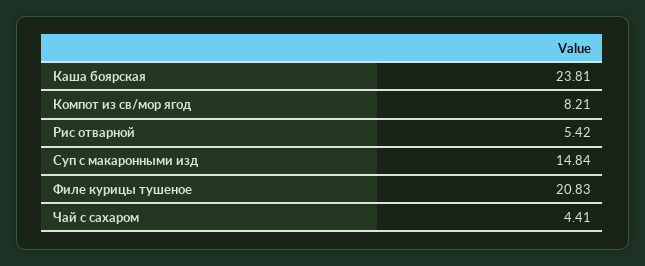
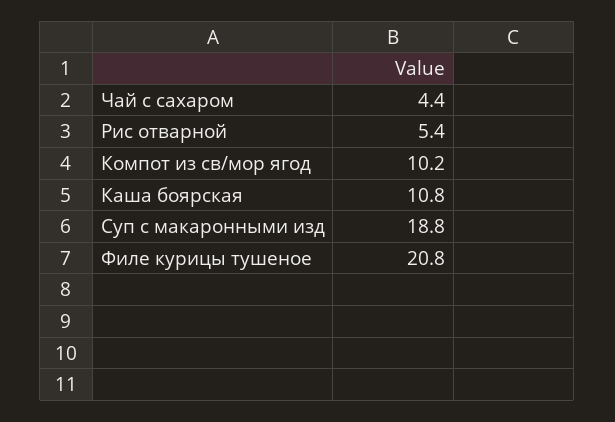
  {
-   "Каша боярская": 23.81,
+   "Каша боярская": 10.8,
-   "Компот из св/мор ягод": 8.21,
+   "Компот из св/мор ягод": 10.2,
    "Рис отварной": 5.42,
-   "Суп с макаронными изд": 14.84,
+   "Суп с макаронными изд": 18.8,
    "Филе курицы тушеное": 20.83,
    "Чай с сахаром": 4.41
  }

